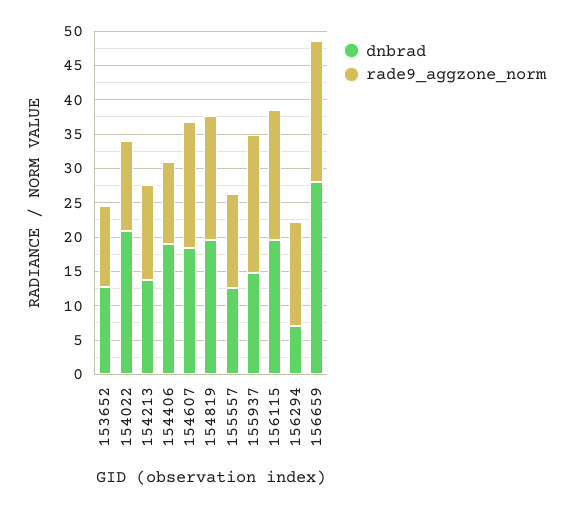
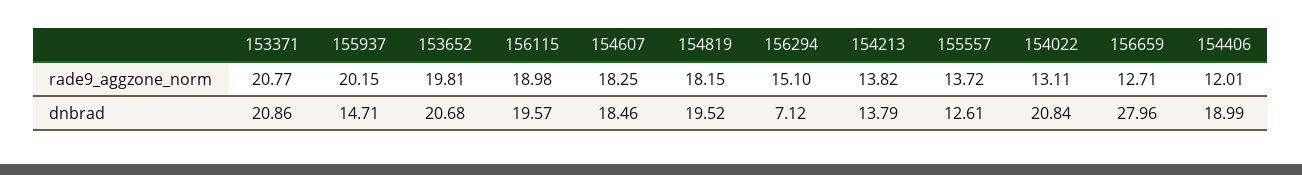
  {
    "dnbrad": {
-     "153652": 12.5,
+     "153652": 20.68,
      "154022": 20.84,
      "154213": 13.79,
      "154406": 18.99,
      "154607": 18.46,
      "154819": 19.52,
      "155557": 12.61,
      "155937": 14.71,
      "156115": 19.57,
      "156294": 7.12,
-     "156659": 27.96
+     "156659": 27.96,
+     "153371": 20.86
    },
    "rade9_aggzone_norm": {
-     "153652": 12.5,
+     "153652": 19.81,
      "154022": 13.11,
      "154213": 13.82,
      "154406": 12.01,
      "154607": 18.25,
      "154819": 18.15,
      "155557": 13.72,
      "155937": 20.15,
      "156115": 18.98,
      "156294": 15.1,
-     "156659": 20
+     "156659": 12.71,
+     "153371": 20.77
    }
  }

